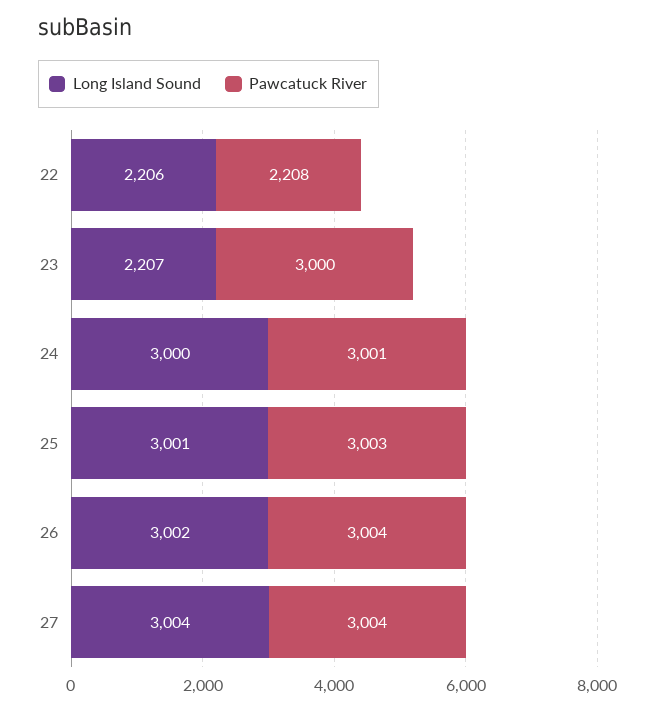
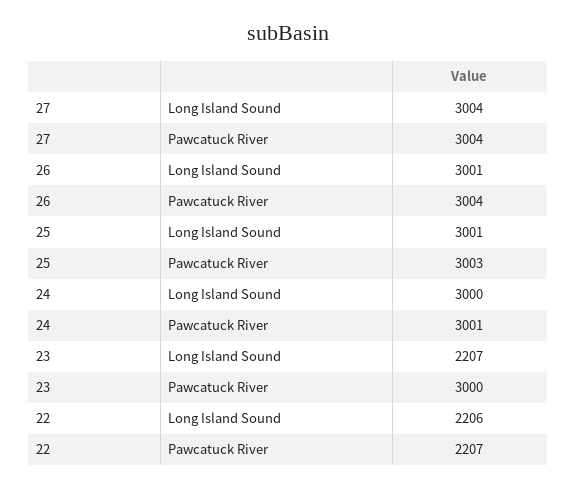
  {
    "Long Island Sound": {
      "22": 2206,
      "23": 2207,
      "24": 3000,
      "25": 3001,
-     "26": 3002,
+     "26": 3001,
      "27": 3004
    },
    "Pawcatuck River": {
-     "22": 2208,
+     "22": 2207,
      "23": 3000,
      "24": 3001,
      "25": 3003,
      "26": 3004,
      "27": 3004
    }
  }

